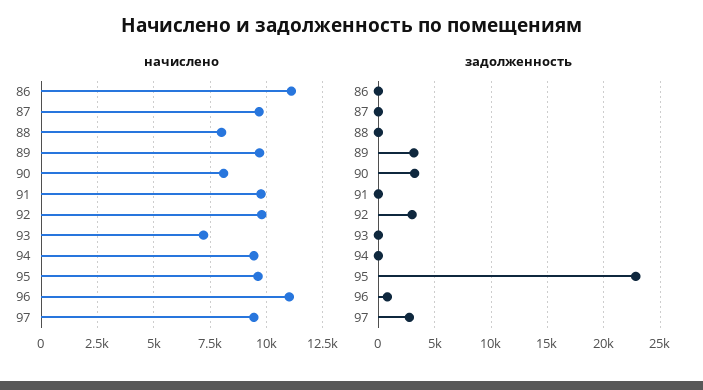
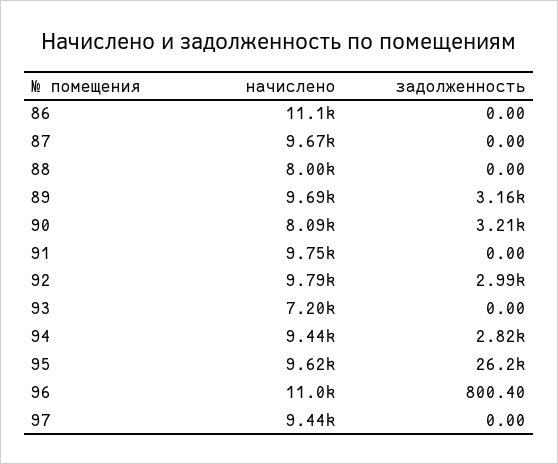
  {
    "начислено": {
      "86": 11100,
      "87": 9670,
      "88": 8000,
      "89": 9690,
      "90": 8090,
      "91": 9750,
      "92": 9790,
      "93": 7200,
      "94": 9440,
      "95": 9620,
      "96": 11000,
      "97": 9440
    },
    "задолженность": {
      "86": 0,
      "87": 0,
      "88": 0,
      "89": 3160,
      "90": 3210,
      "91": 0,
      "92": 2990,
      "93": 0,
-     "94": 0,
+     "94": 2820,
-     "95": 23000,
+     "95": 26200,
      "96": 800.4,
-     "97": 3000
+     "97": 0
    }
  }

